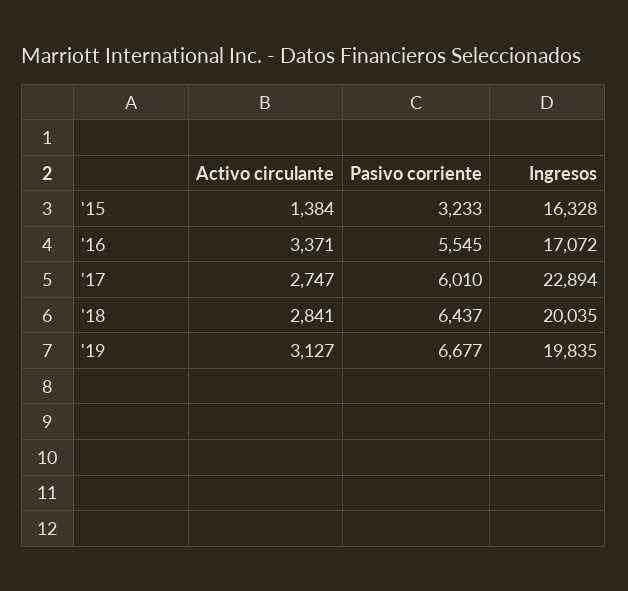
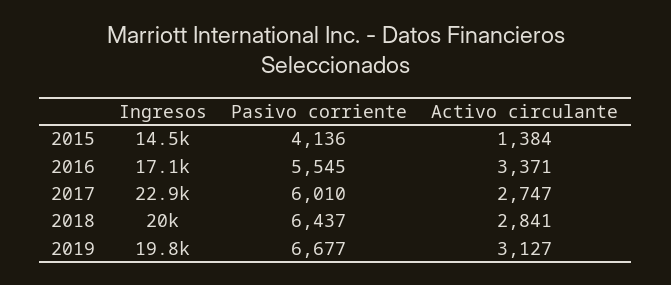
  {
    "Activo circulante": {
      "'15": 1384,
      "'16": 3371,
      "'17": 2747,
      "'18": 2841,
      "'19": 3127
    },
    "Pasivo corriente": {
-     "'15": 3233,
+     "'15": 4136,
      "'16": 5545,
      "'17": 6010,
      "'18": 6437,
      "'19": 6677
    },
    "Ingresos": {
-     "'15": 16328,
+     "'15": 14500,
      "'16": 17072,
      "'17": 22894,
      "'18": 20035,
      "'19": 19835
    }
  }

